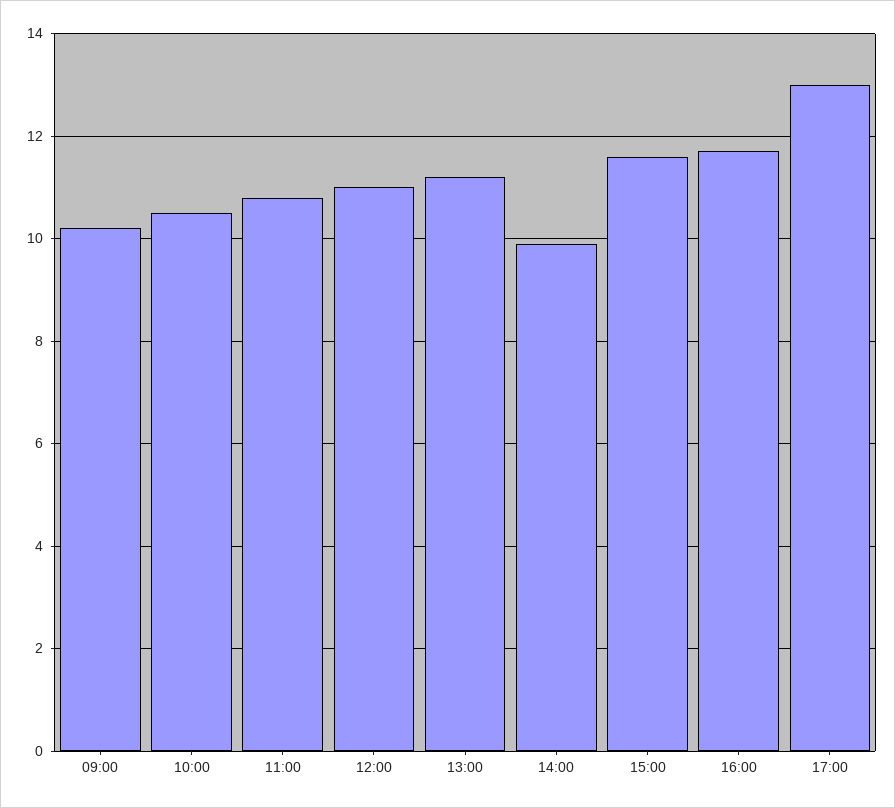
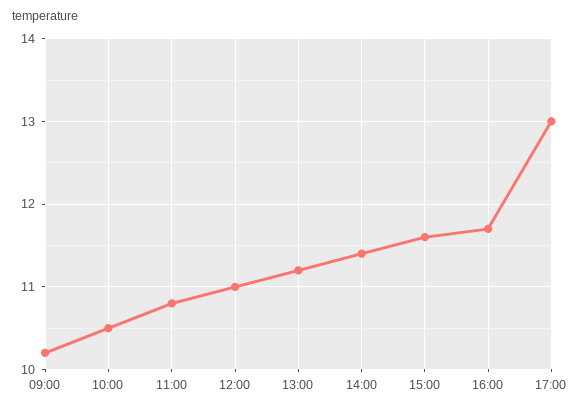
  {
    "09:00": 10.2,
    "10:00": 10.5,
    "11:00": 10.8,
    "12:00": 11,
    "13:00": 11.2,
-   "14:00": 10,
+   "14:00": 11.4,
    "15:00": 11.6,
    "16:00": 11.7,
    "17:00": 13
  }

